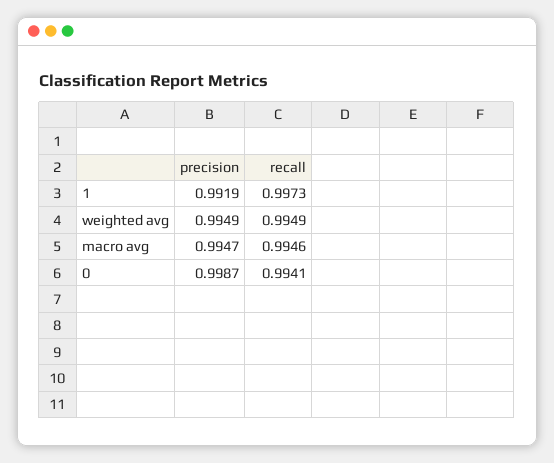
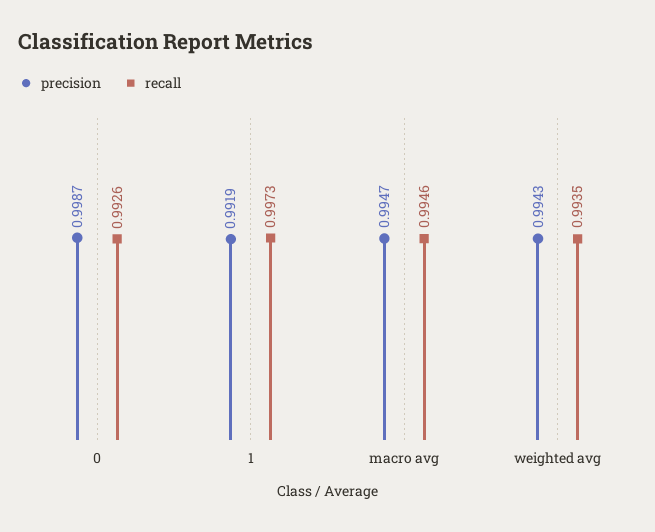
  {
    "precision": {
      "1": 0.9919,
-     "weighted avg": 0.9949,
+     "weighted avg": 0.9943,
      "macro avg": 0.9947,
      "0": 0.9987
    },
    "recall": {
      "1": 0.9973,
-     "weighted avg": 0.9949,
+     "weighted avg": 0.9935,
      "macro avg": 0.9946,
-     "0": 0.9941
+     "0": 0.9926
    }
  }

